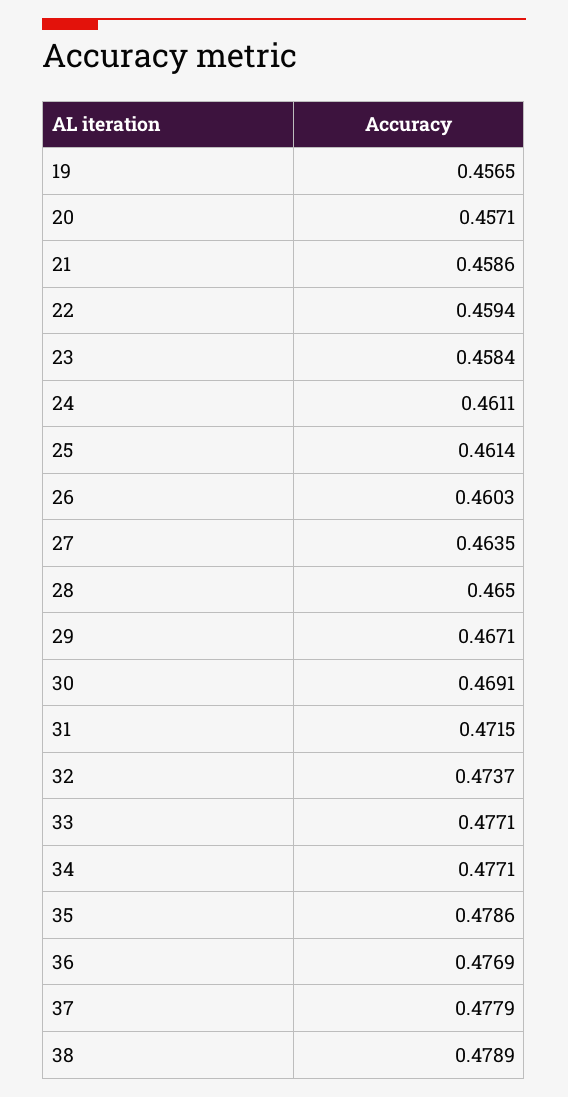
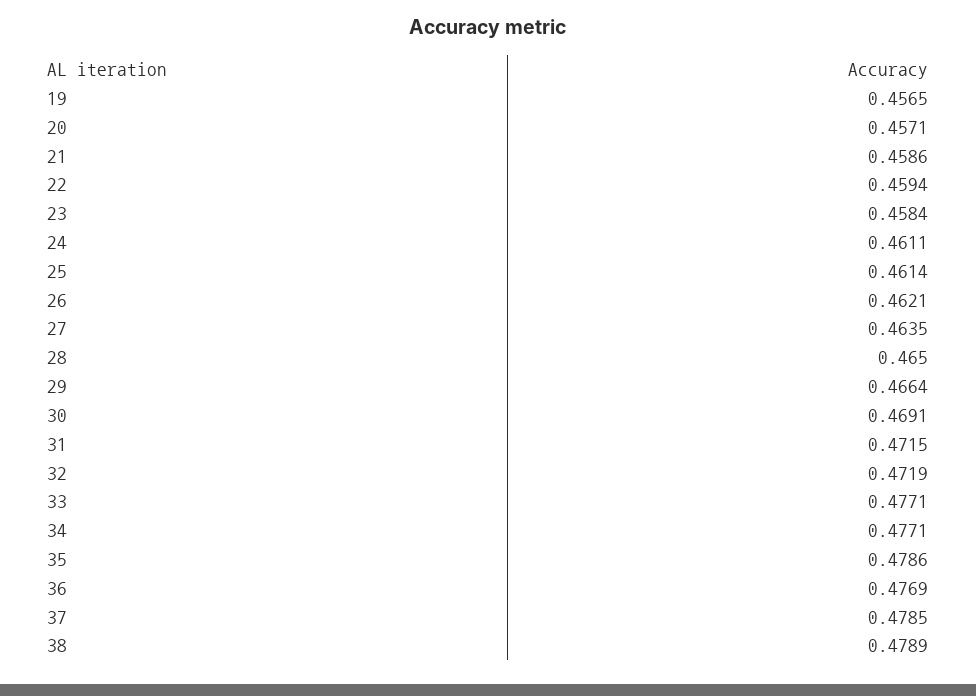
  {
    "19": 0.4565,
    "20": 0.4571,
    "21": 0.4586,
    "22": 0.4594,
    "23": 0.4584,
    "24": 0.4611,
    "25": 0.4614,
-   "26": 0.4603,
+   "26": 0.4621,
    "27": 0.4635,
    "28": 0.465,
-   "29": 0.4671,
+   "29": 0.4664,
    "30": 0.4691,
    "31": 0.4715,
-   "32": 0.4737,
+   "32": 0.4719,
    "33": 0.4771,
    "34": 0.4771,
    "35": 0.4786,
    "36": 0.4769,
-   "37": 0.4779,
+   "37": 0.4785,
    "38": 0.4789
  }

